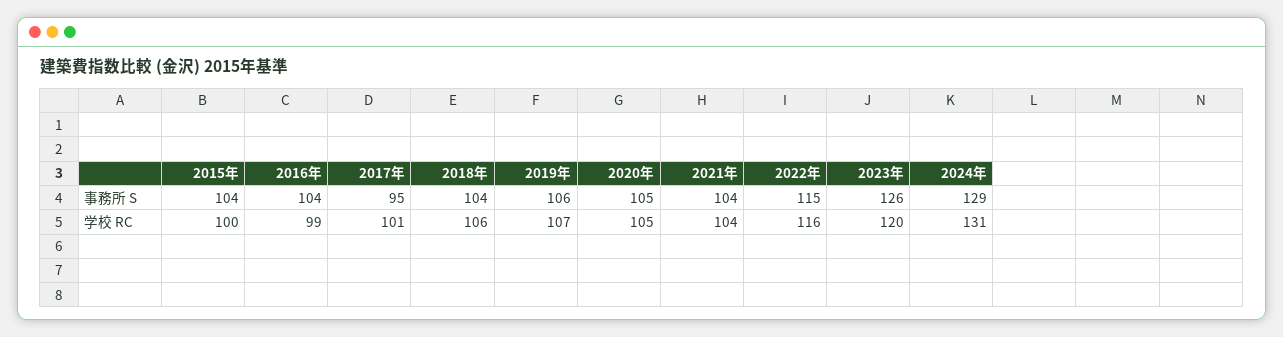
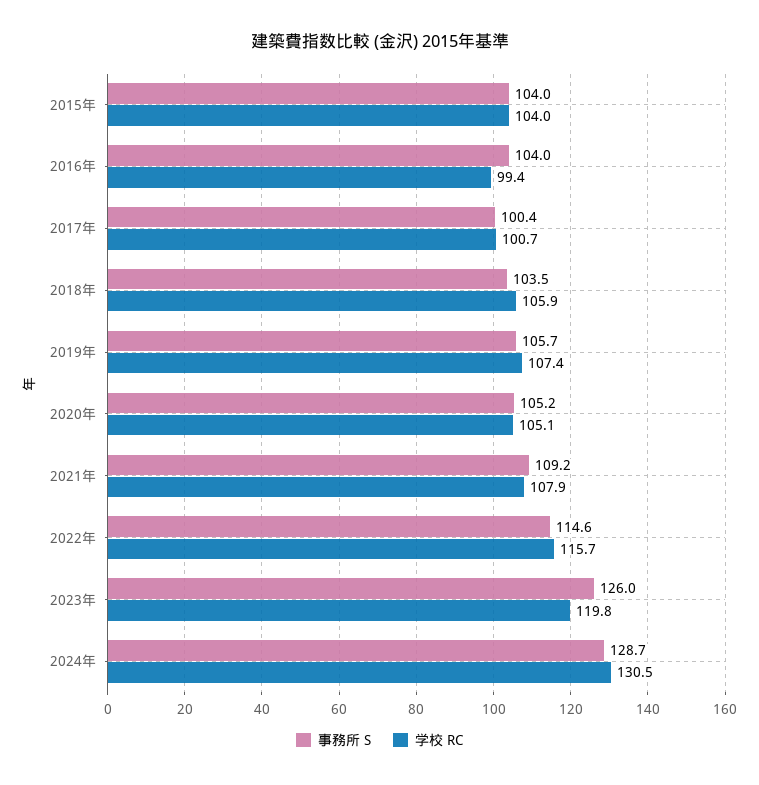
  {
    "事務所 S": {
      "2015年": 104,
      "2016年": 104,
-     "2017年": 95,
+     "2017年": 100.4,
      "2018年": 103.5,
      "2019年": 105.7,
      "2020年": 105.2,
-     "2021年": 104,
+     "2021年": 109.2,
      "2022年": 114.6,
      "2023年": 126,
      "2024年": 128.7
    },
    "学校 RC": {
-     "2015年": 100,
+     "2015年": 104,
      "2016年": 99.4,
      "2017年": 100.7,
      "2018年": 105.9,
      "2019年": 107.4,
      "2020年": 105.1,
-     "2021年": 104,
+     "2021年": 107.9,
      "2022年": 115.7,
      "2023年": 119.8,
      "2024年": 130.5
    }
  }

